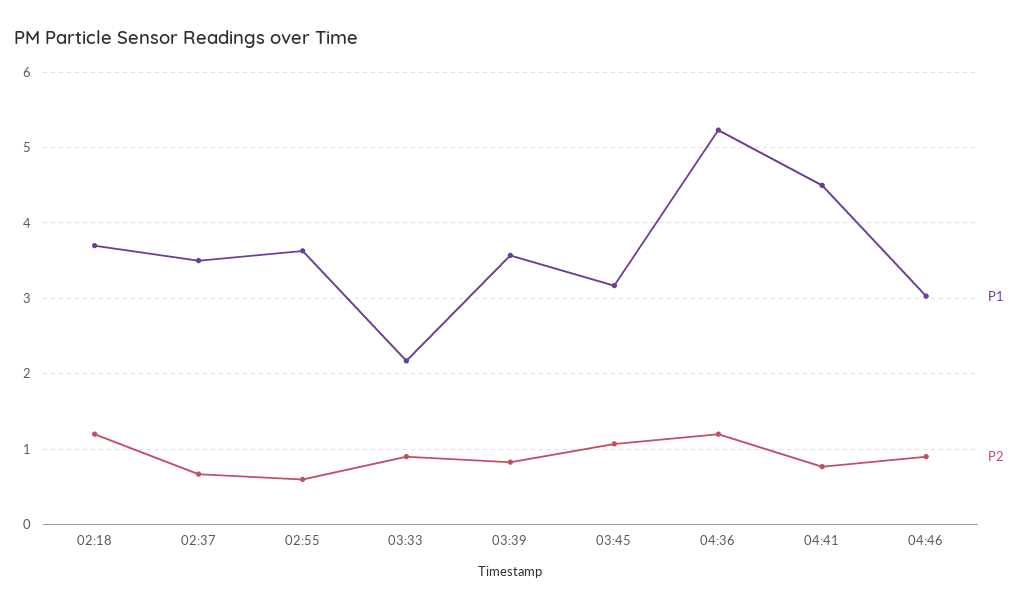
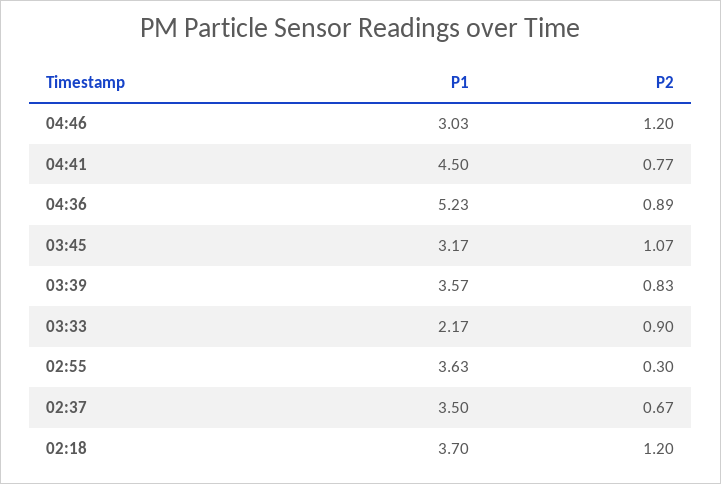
  {
    "P1": {
      "02:18": 3.7,
      "02:37": 3.5,
      "02:55": 3.63,
      "03:33": 2.17,
      "03:39": 3.57,
      "03:45": 3.17,
      "04:36": 5.23,
      "04:41": 4.5,
      "04:46": 3.03
    },
    "P2": {
      "02:18": 1.2,
      "02:37": 0.67,
-     "02:55": 0.6,
+     "02:55": 0.3,
      "03:33": 0.9,
      "03:39": 0.83,
      "03:45": 1.07,
-     "04:36": 1.2,
+     "04:36": 0.89,
      "04:41": 0.77,
-     "04:46": 0.9
+     "04:46": 1.2
    }
  }

